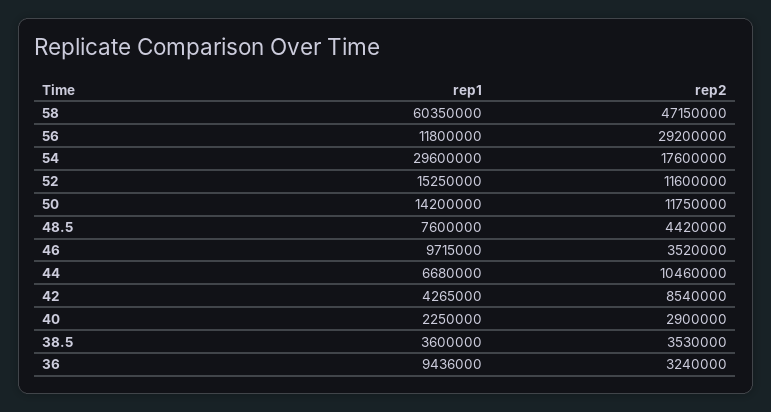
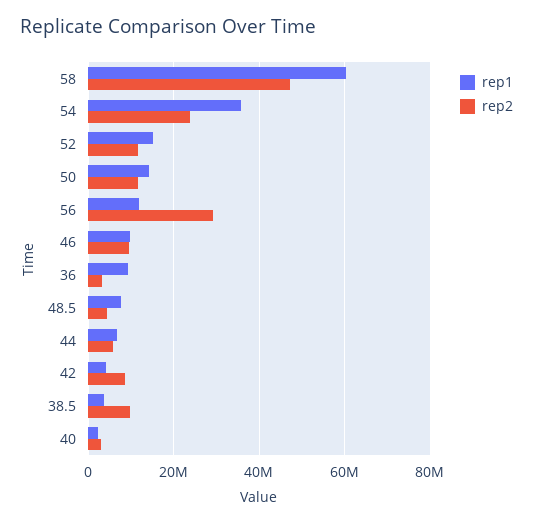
  {
    "rep1": {
      "58": 60350000,
      "56": 11800000,
-     "54": 29600000,
+     "54": 36000000,
      "52": 15250000,
      "50": 14200000,
      "48.5": 7600000,
      "46": 9715000,
      "44": 6680000,
      "42": 4265000,
      "40": 2250000,
      "38.5": 3600000,
      "36": 9436000
    },
    "rep2": {
      "58": 47150000,
      "56": 29200000,
-     "54": 17600000,
+     "54": 24000000,
      "52": 11600000,
      "50": 11750000,
      "48.5": 4420000,
-     "46": 3520000,
+     "46": 10000000,
-     "44": 10460000,
+     "44": 6000000,
      "42": 8540000,
      "40": 2900000,
-     "38.5": 3530000,
+     "38.5": 10000000,
      "36": 3240000
    }
  }

